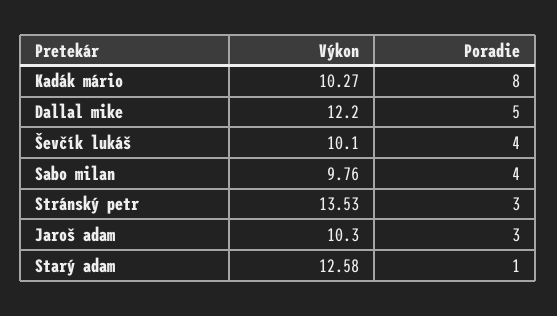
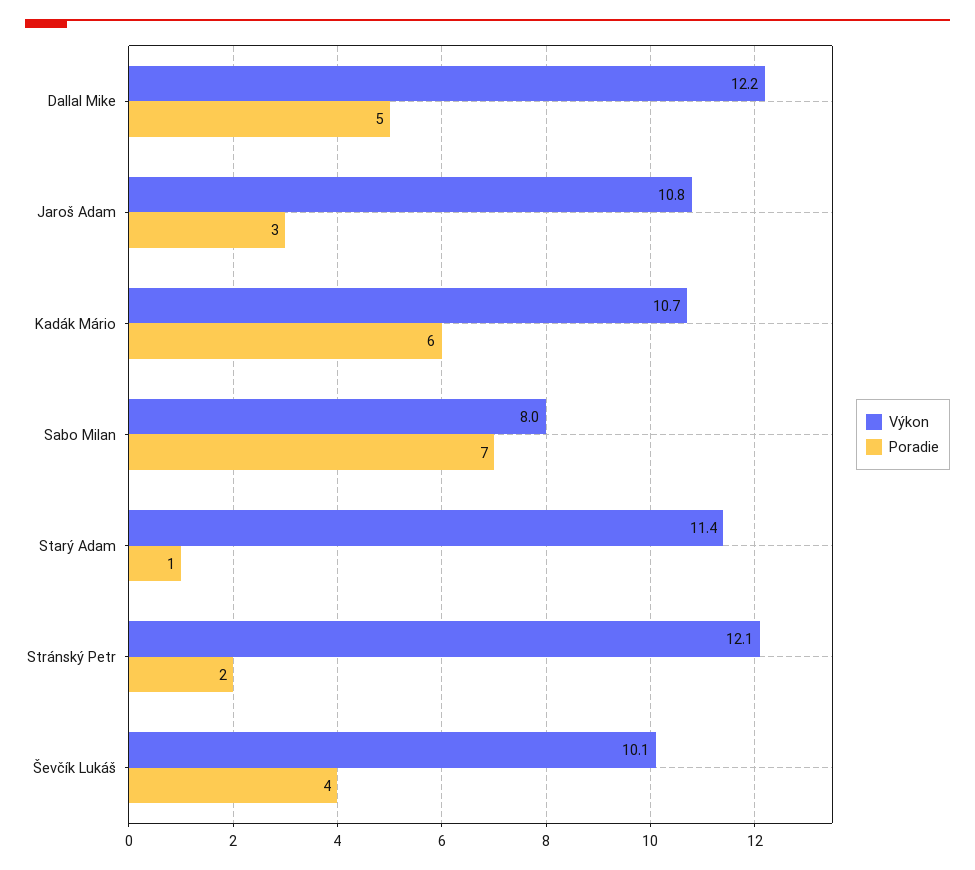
  {
    "Výkon": {
-     "Kadák mário": 10.27,
+     "Kadák mário": 10.7,
      "Dallal mike": 12.2,
      "Ševčík lukáš": 10.1,
-     "Sabo milan": 9.76,
+     "Sabo milan": 8,
-     "Stránský petr": 13.53,
+     "Stránský petr": 12.1,
-     "Jaroš adam": 10.3,
+     "Jaroš adam": 10.8,
-     "Starý adam": 12.58
+     "Starý adam": 11.4
    },
    "Poradie": {
-     "Kadák mário": 8,
+     "Kadák mário": 6,
      "Dallal mike": 5,
      "Ševčík lukáš": 4,
-     "Sabo milan": 4,
+     "Sabo milan": 7,
-     "Stránský petr": 3,
+     "Stránský petr": 2,
      "Jaroš adam": 3,
      "Starý adam": 1
    }
  }

